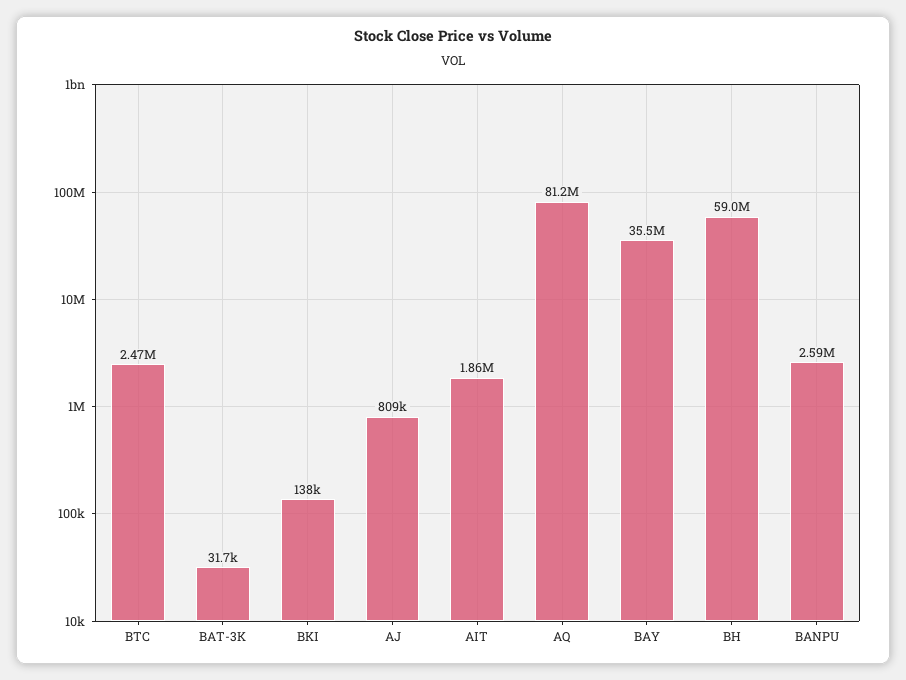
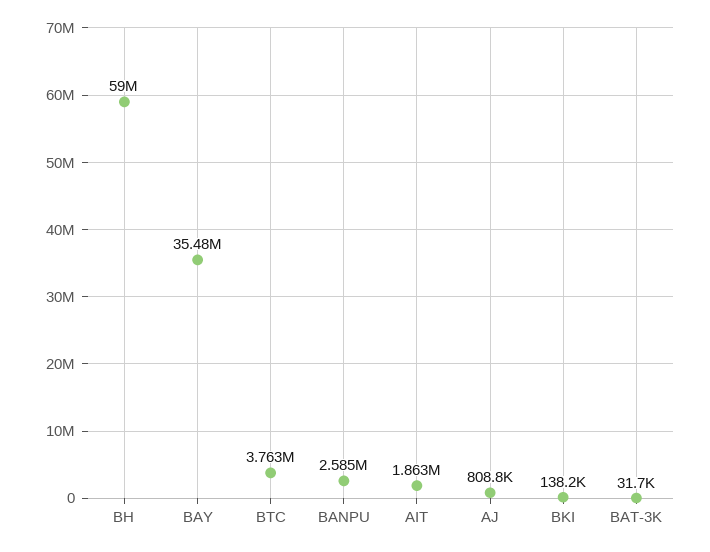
  {
-   "BTC": 2470000,
+   "BTC": 3763000,
    "BAT-3K": 31700,
    "BKI": 138200,
    "AJ": 808800,
    "AIT": 1863000,
-   "AQ": 81200000,
    "BAY": 35480000,
    "BH": 59000000,
    "BANPU": 2585000
  }

